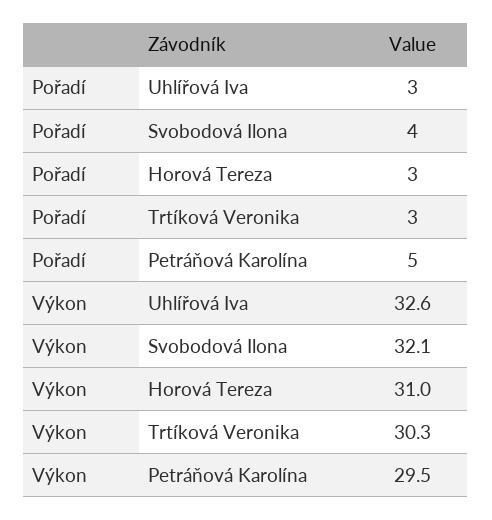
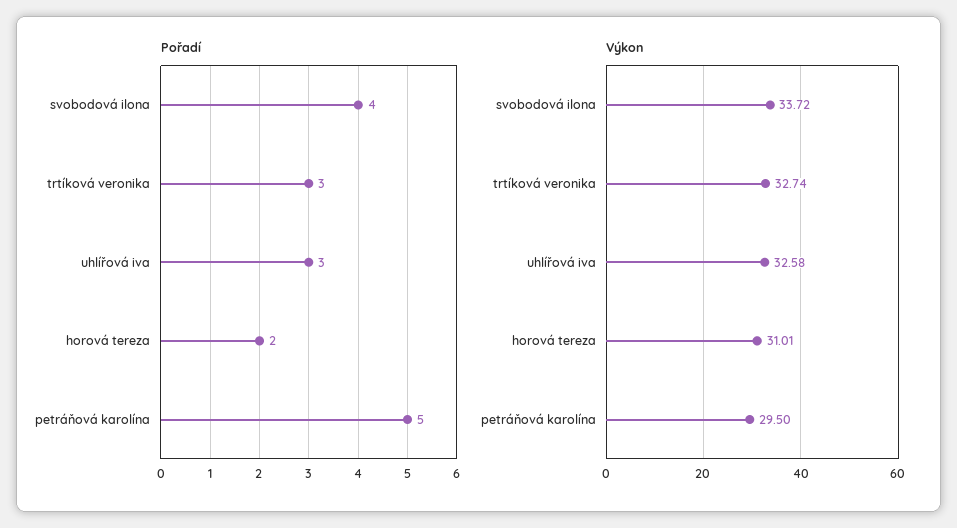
  {
    "Pořadí": {
      "Uhlířová Iva": 3,
      "Svobodová Ilona": 4,
-     "Horová Tereza": 3,
+     "Horová Tereza": 2,
      "Trtíková Veronika": 3,
      "Petráňová Karolína": 5
    },
    "Výkon": {
      "Uhlířová Iva": 32.58,
-     "Svobodová Ilona": 32.1,
+     "Svobodová Ilona": 33.72,
      "Horová Tereza": 31.01,
-     "Trtíková Veronika": 30.3,
+     "Trtíková Veronika": 32.74,
      "Petráňová Karolína": 29.5
    }
  }

